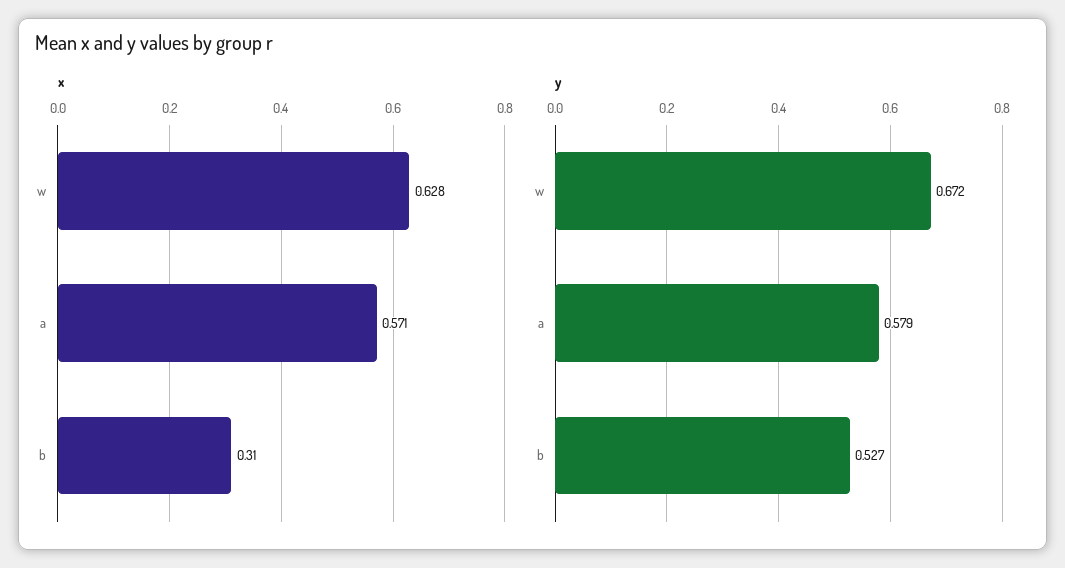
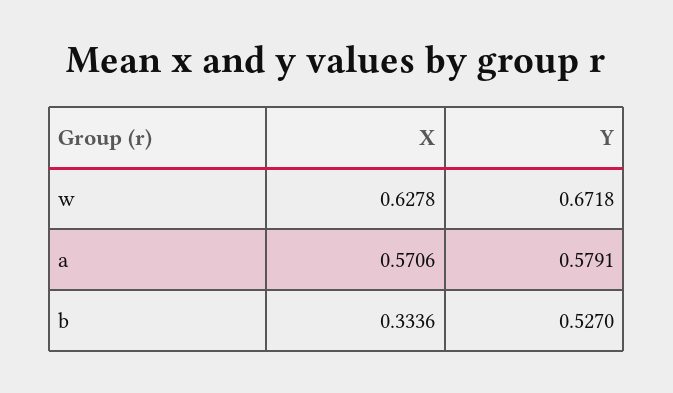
  {
    "x": {
      "w": 0.6278,
      "a": 0.5706,
-     "b": 0.31
+     "b": 0.3336
    },
    "y": {
      "w": 0.6718,
      "a": 0.5791,
      "b": 0.527
    }
  }

